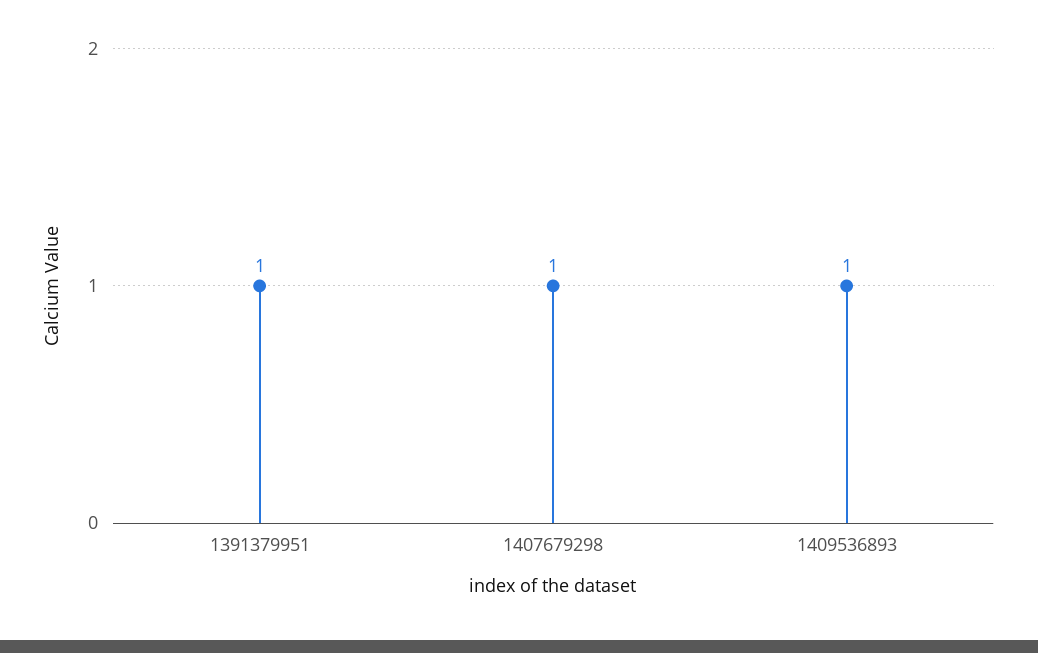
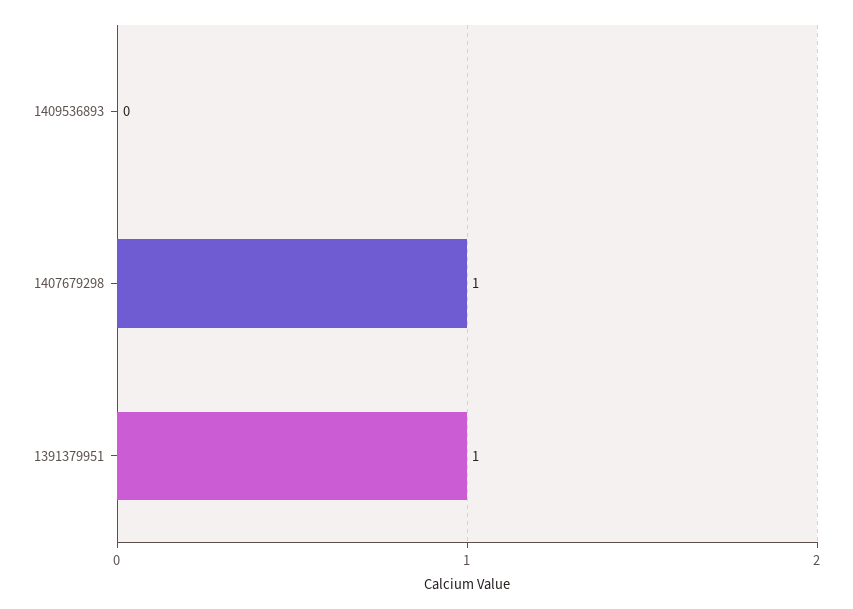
  {
    "1391379951": 1,
    "1407679298": 1,
-   "1409536893": 1
+   "1409536893": 0
  }

